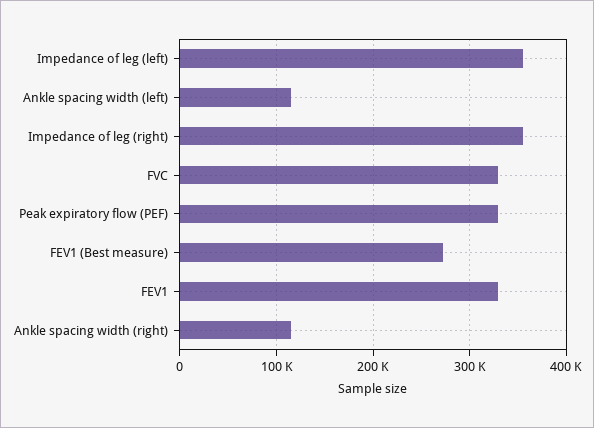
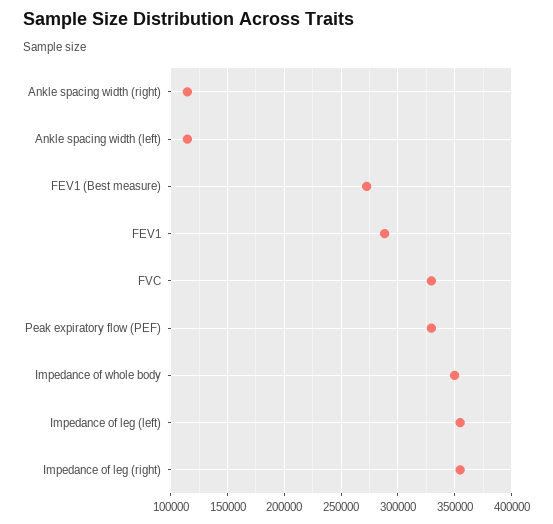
  {
    "Impedance of leg (left)": 350000,
    "Ankle spacing width (left)": 110000,
    "Impedance of leg (right)": 350000,
    "FVC": 330000,
    "Peak expiratory flow (PEF)": 330000,
    "FEV1 (Best measure)": 270000,
-   "FEV1": 330000,
+   "FEV1": 290000,
-   "Ankle spacing width (right)": 110000
+   "Ankle spacing width (right)": 110000,
+   "Impedance of whole body": 350000
  }

